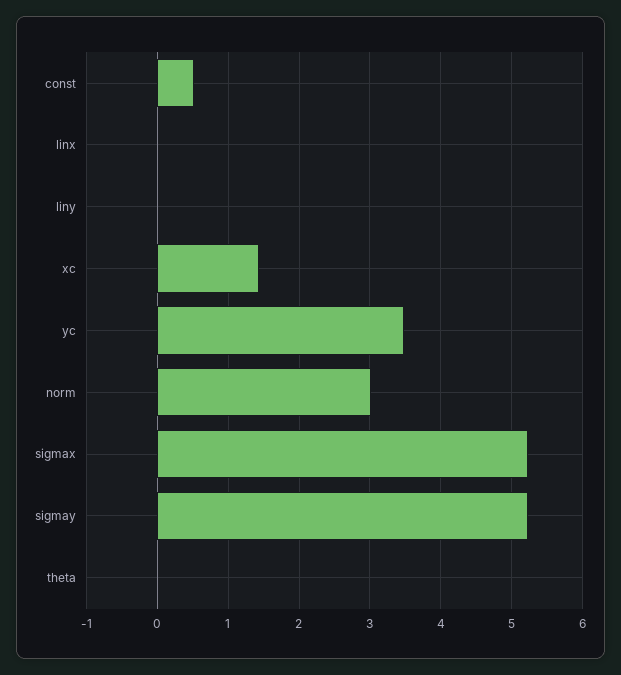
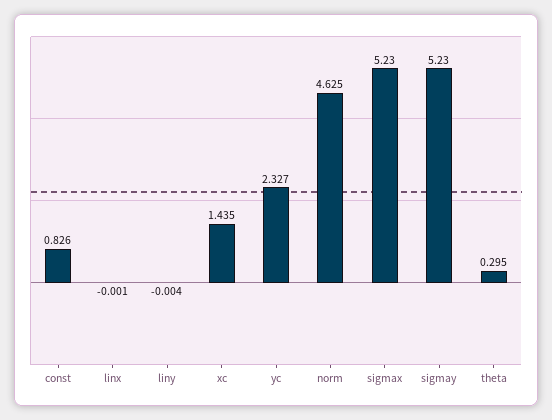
  {
-   "const": 0.5,
+   "const": 0.826,
    "linx": -0.001,
    "liny": -0.004,
    "xc": 1.435,
-   "yc": 3.5,
+   "yc": 2.327,
-   "norm": 3,
+   "norm": 4.625,
    "sigmax": 5.23,
    "sigmay": 5.23,
-   "theta": 0
+   "theta": 0.295
  }

